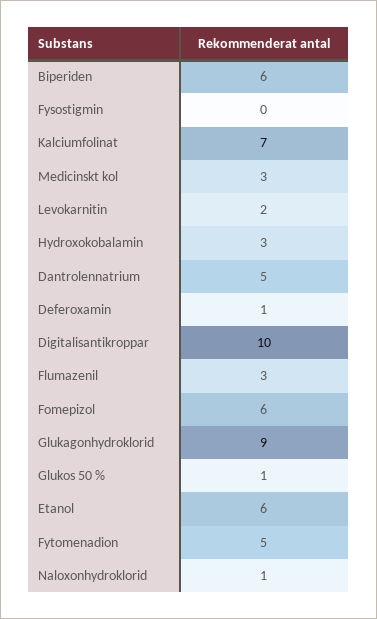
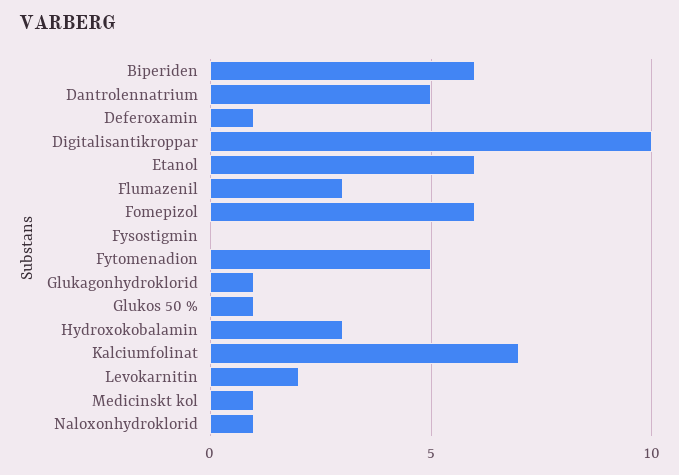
  {
    "Biperiden": 6,
    "Fysostigmin": 0,
    "Kalciumfolinat": 7,
-   "Medicinskt kol": 3,
+   "Medicinskt kol": 1,
    "Levokarnitin": 2,
    "Hydroxokobalamin": 3,
    "Dantrolennatrium": 5,
    "Deferoxamin": 1,
    "Digitalisantikroppar": 10,
    "Flumazenil": 3,
    "Fomepizol": 6,
-   "Glukagonhydroklorid": 9,
+   "Glukagonhydroklorid": 1,
    "Glukos 50 %": 1,
    "Etanol": 6,
    "Fytomenadion": 5,
    "Naloxonhydroklorid": 1
  }

